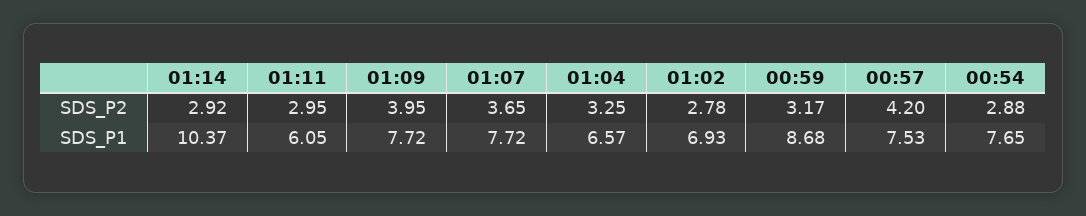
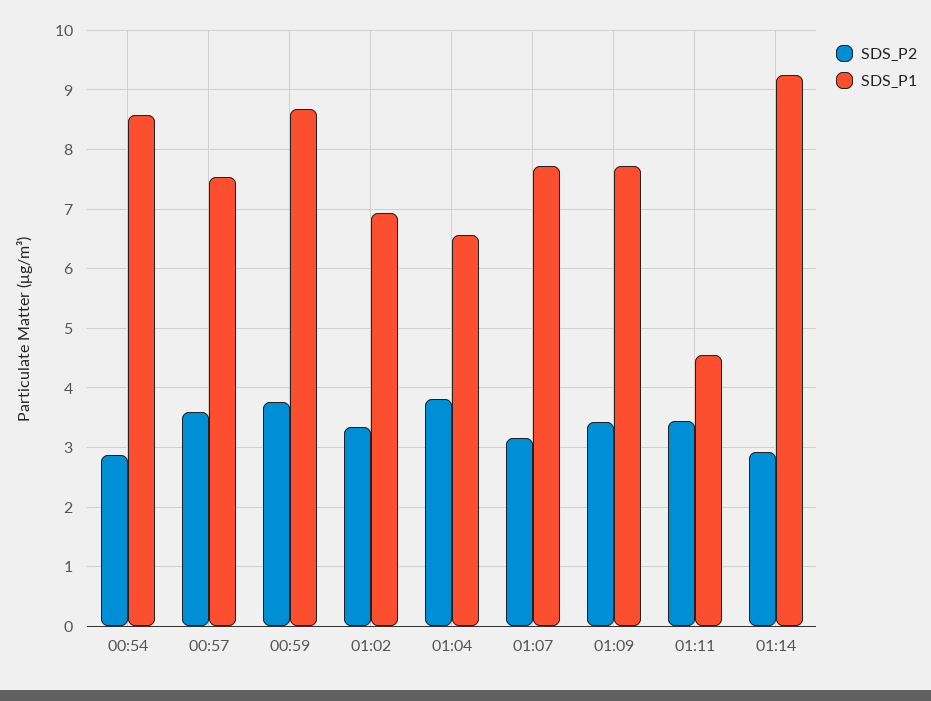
  {
    "SDS_P2": {
      "01:14": 2.92,
-     "01:11": 2.95,
+     "01:11": 3.4,
-     "01:09": 3.95,
+     "01:09": 3.4,
-     "01:07": 3.65,
+     "01:07": 3.2,
-     "01:04": 3.25,
+     "01:04": 3.8,
-     "01:02": 2.78,
+     "01:02": 3.4,
-     "00:59": 3.17,
+     "00:59": 3.8,
-     "00:57": 4.2,
+     "00:57": 3.6,
      "00:54": 2.88
    },
    "SDS_P1": {
-     "01:14": 10.37,
+     "01:14": 9.2,
-     "01:11": 6.05,
+     "01:11": 4.6,
      "01:09": 7.72,
      "01:07": 7.72,
      "01:04": 6.57,
      "01:02": 6.93,
      "00:59": 8.68,
      "00:57": 7.53,
-     "00:54": 7.65
+     "00:54": 8.6
    }
  }

